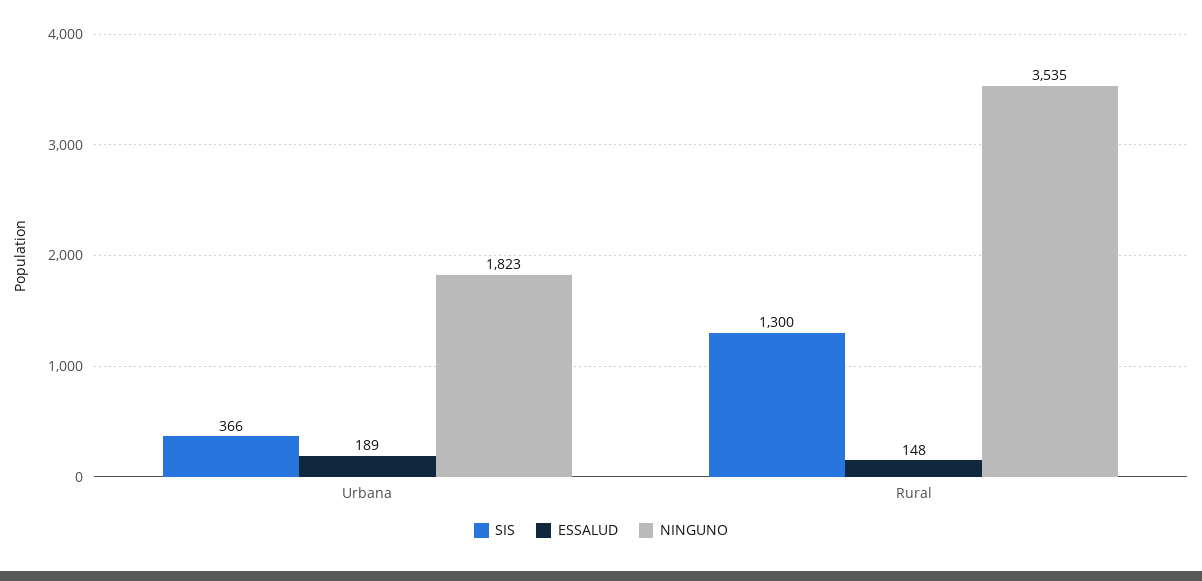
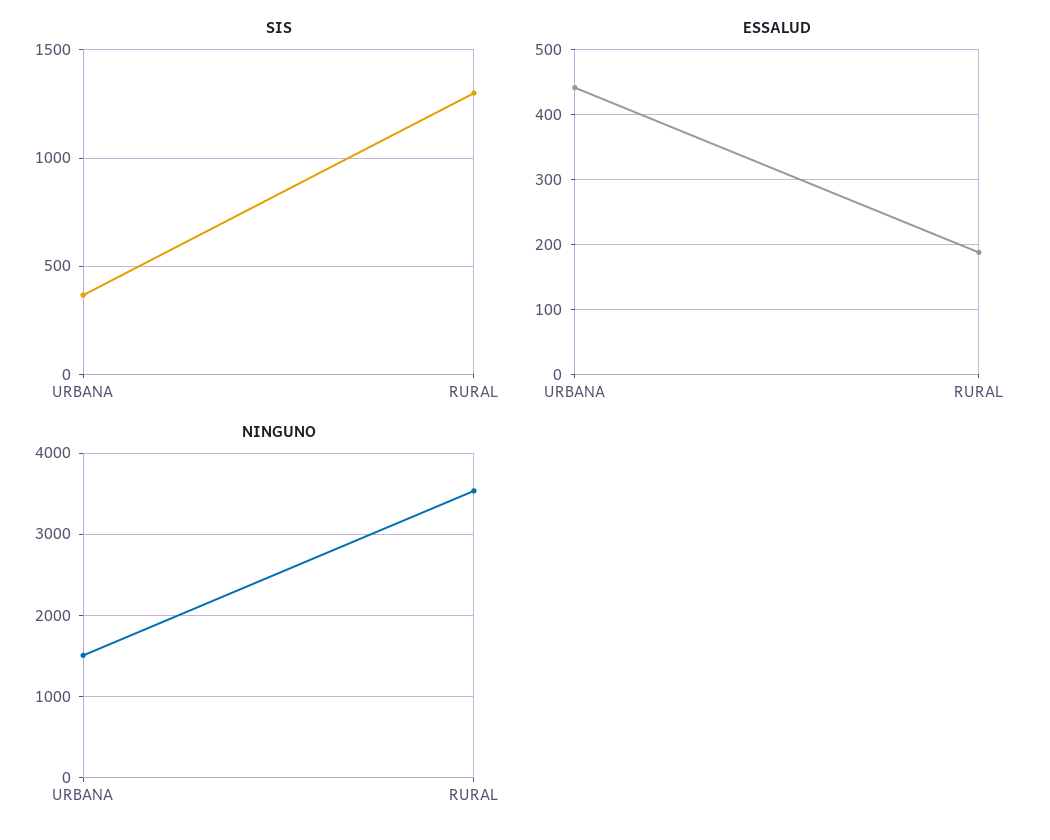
  {
    "SIS": {
      "Urbana": 366,
      "Rural": 1300
    },
    "ESSALUD": {
-     "Urbana": 189,
+     "Urbana": 440,
-     "Rural": 148
+     "Rural": 190
    },
    "NINGUNO": {
-     "Urbana": 1823,
+     "Urbana": 1500,
      "Rural": 3535
    }
  }

